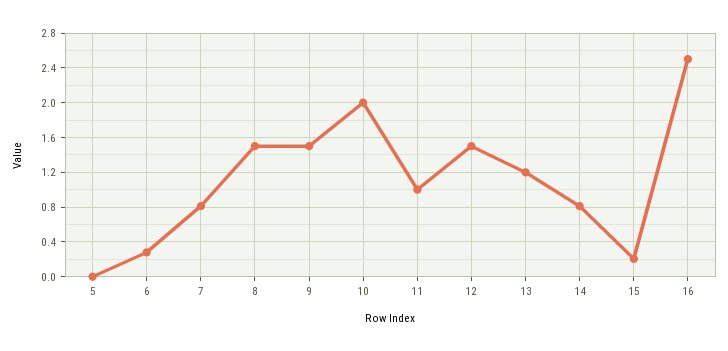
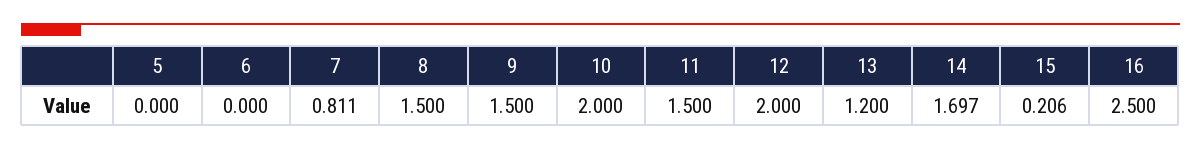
  {
    "5": 0,
-   "6": 0.3,
+   "6": 0,
    "7": 0.811,
    "8": 1.5,
    "9": 1.5,
    "10": 2,
-   "11": 1,
+   "11": 1.5,
-   "12": 1.5,
+   "12": 2,
    "13": 1.2,
-   "14": 0.8,
+   "14": 1.697,
    "15": 0.206,
    "16": 2.5
  }

